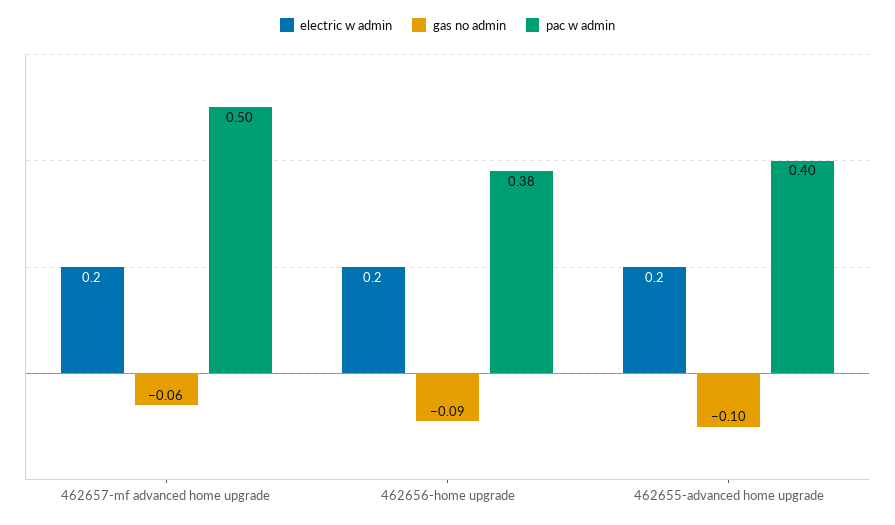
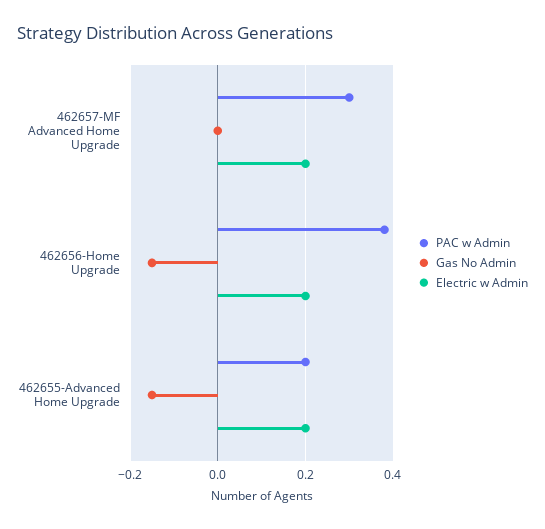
  {
    "electric w admin": {
      "462657-mf advanced home upgrade": 0.2,
      "462656-home upgrade": 0.2,
      "462655-advanced home upgrade": 0.2
    },
    "gas no admin": {
-     "462657-mf advanced home upgrade": -0.06,
+     "462657-mf advanced home upgrade": 0,
-     "462656-home upgrade": -0.09,
+     "462656-home upgrade": -0.15,
-     "462655-advanced home upgrade": -0.1
+     "462655-advanced home upgrade": -0.15
    },
    "pac w admin": {
-     "462657-mf advanced home upgrade": 0.5,
+     "462657-mf advanced home upgrade": 0.3,
      "462656-home upgrade": 0.38,
-     "462655-advanced home upgrade": 0.4
+     "462655-advanced home upgrade": 0.2
    }
  }

